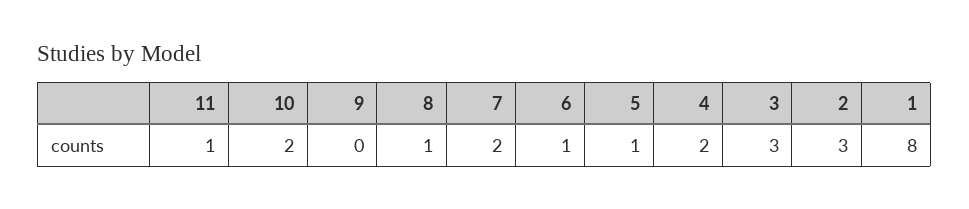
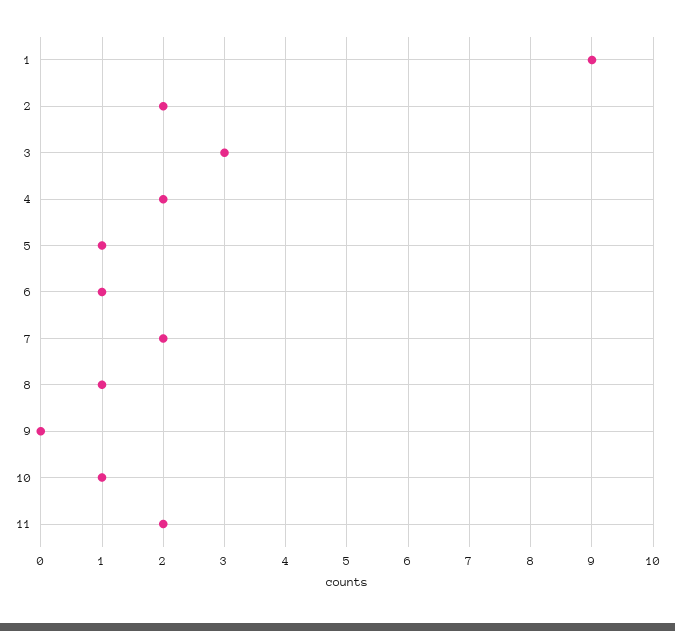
  {
-   "11": 1,
+   "11": 2,
-   "10": 2,
+   "10": 1,
    "9": 0,
    "8": 1,
    "7": 2,
    "6": 1,
    "5": 1,
    "4": 2,
    "3": 3,
-   "2": 3,
+   "2": 2,
-   "1": 8
+   "1": 9
  }

